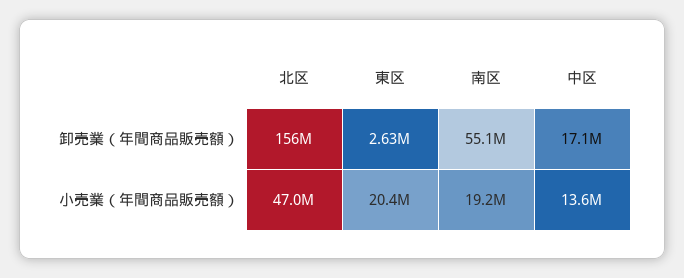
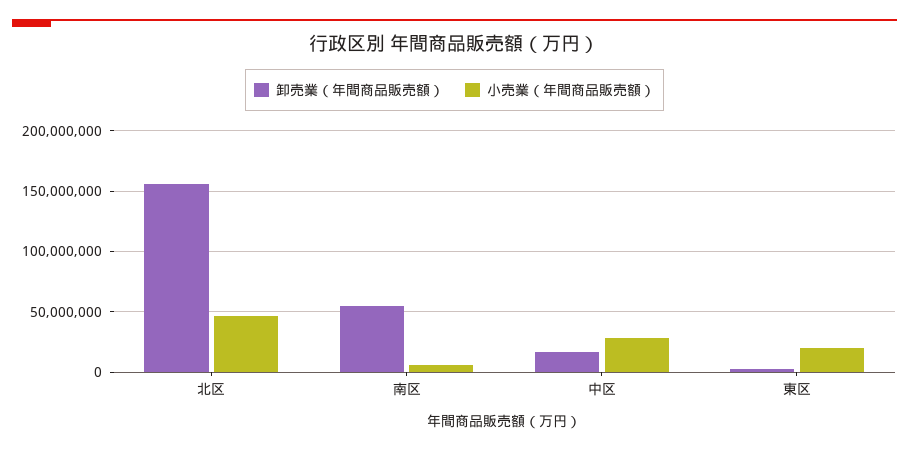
  {
    "卸売業（年間商品販売額）": {
      "北区": 156000000,
      "東区": 2630000,
      "南区": 55100000,
      "中区": 17100000
    },
    "小売業（年間商品販売額）": {
      "北区": 47000000,
      "東区": 20400000,
-     "南区": 19200000,
+     "南区": 5000000,
-     "中区": 13600000
+     "中区": 30000000
    }
  }

